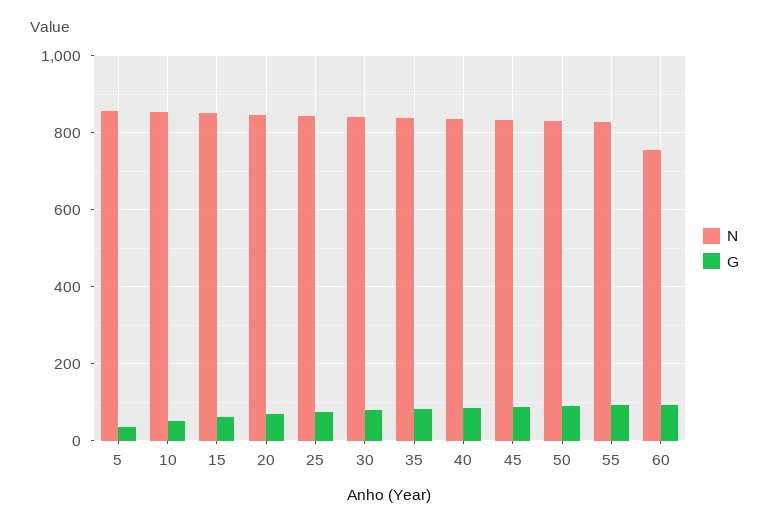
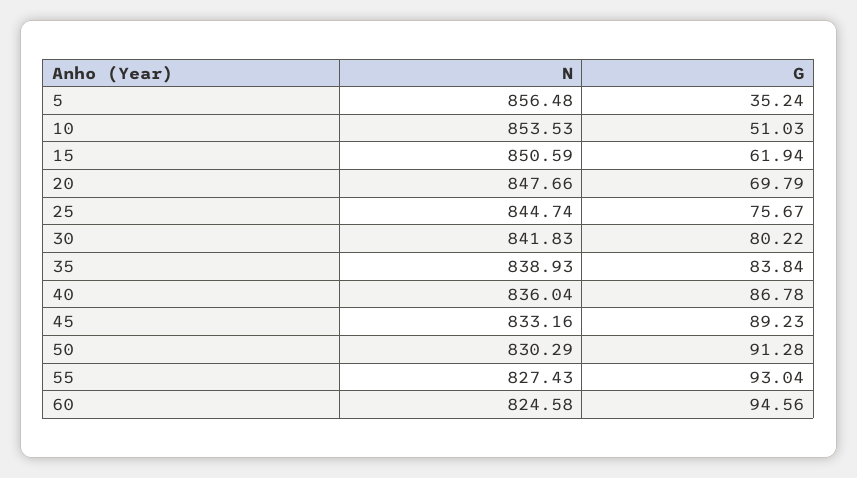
  {
    "N": {
      "5": 856.48,
      "10": 853.53,
      "15": 850.59,
      "20": 847.66,
      "25": 844.74,
      "30": 841.83,
      "35": 838.93,
      "40": 836.04,
      "45": 833.16,
      "50": 830.29,
      "55": 827.43,
-     "60": 760
+     "60": 824.58
    },
    "G": {
      "5": 35.24,
      "10": 51.03,
      "15": 61.94,
      "20": 69.79,
      "25": 75.67,
      "30": 80.22,
      "35": 83.84,
      "40": 86.78,
      "45": 89.23,
      "50": 91.28,
      "55": 93.04,
      "60": 94.56
    }
  }

